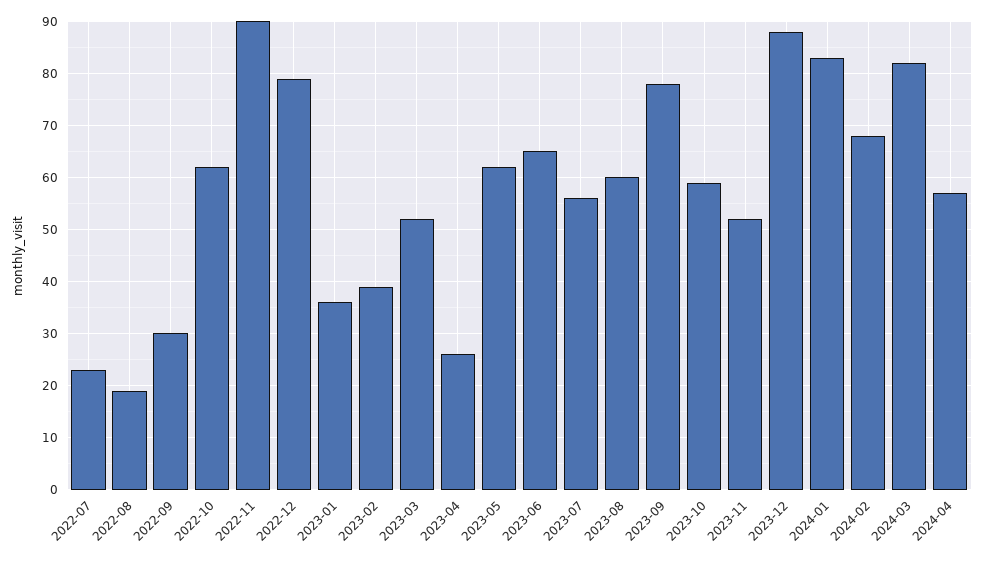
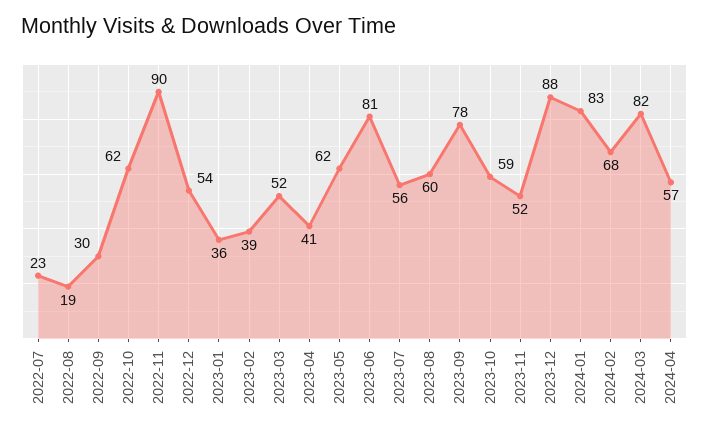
  {
    "2022-07": 23,
    "2022-08": 19,
    "2022-09": 30,
    "2022-10": 62,
    "2022-11": 90,
-   "2022-12": 80,
+   "2022-12": 54,
    "2023-01": 36,
    "2023-02": 39,
    "2023-03": 52,
-   "2023-04": 25,
+   "2023-04": 41,
    "2023-05": 62,
-   "2023-06": 65,
+   "2023-06": 81,
    "2023-07": 56,
    "2023-08": 60,
    "2023-09": 78,
    "2023-10": 59,
    "2023-11": 52,
    "2023-12": 88,
    "2024-01": 83,
    "2024-02": 68,
    "2024-03": 82,
    "2024-04": 57
  }

